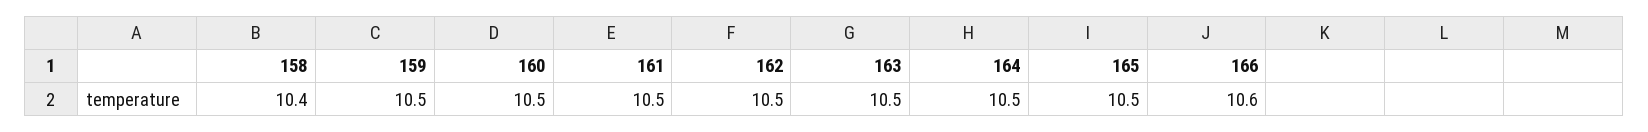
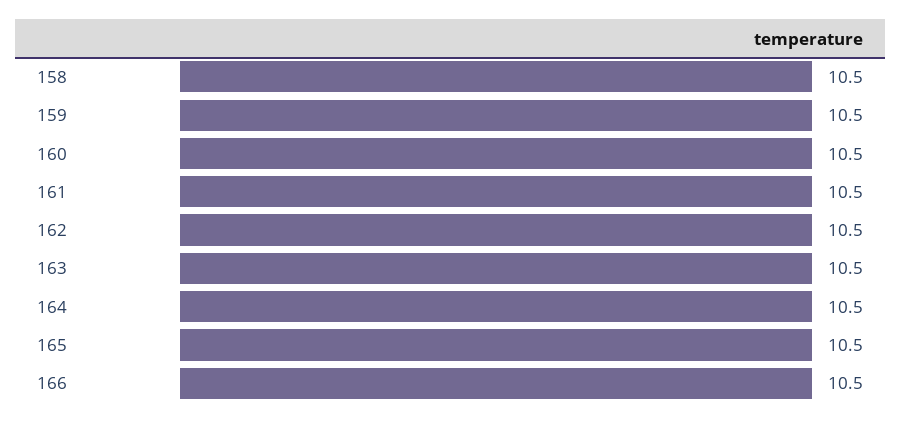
  {
-   "158": 10.4,
+   "158": 10.5,
    "159": 10.5,
    "160": 10.5,
    "161": 10.5,
    "162": 10.5,
    "163": 10.5,
    "164": 10.5,
    "165": 10.5,
-   "166": 10.6
+   "166": 10.5
  }

